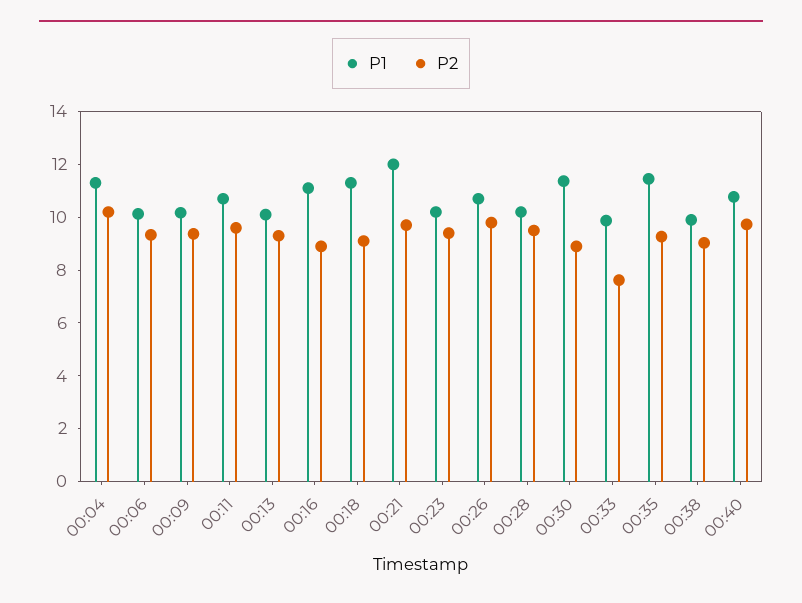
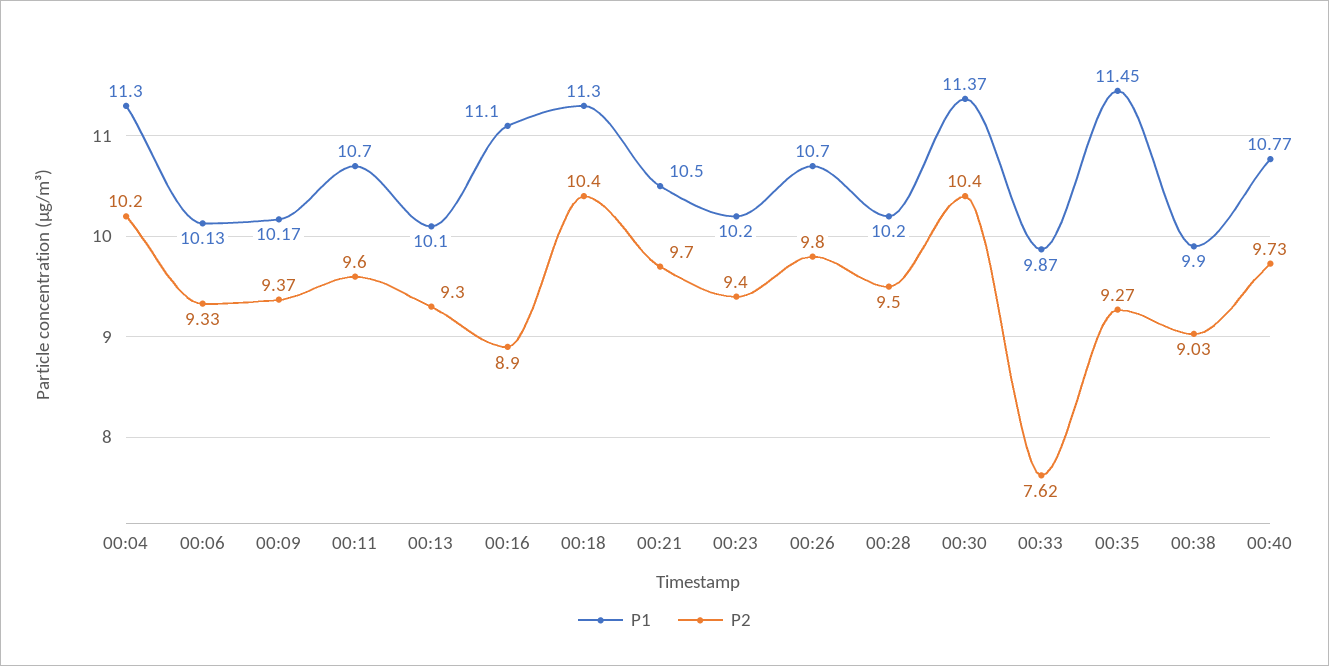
  {
    "P1": {
      "00:04": 11.3,
      "00:06": 10.13,
      "00:09": 10.17,
      "00:11": 10.7,
      "00:13": 10.1,
      "00:16": 11.1,
      "00:18": 11.3,
-     "00:21": 12,
+     "00:21": 10.5,
      "00:23": 10.2,
      "00:26": 10.7,
      "00:28": 10.2,
      "00:30": 11.37,
      "00:33": 9.87,
      "00:35": 11.45,
      "00:38": 9.9,
      "00:40": 10.77
    },
    "P2": {
      "00:04": 10.2,
      "00:06": 9.33,
      "00:09": 9.37,
      "00:11": 9.6,
      "00:13": 9.3,
      "00:16": 8.9,
-     "00:18": 9,
+     "00:18": 10.4,
      "00:21": 9.7,
      "00:23": 9.4,
      "00:26": 9.8,
      "00:28": 9.5,
-     "00:30": 9,
+     "00:30": 10.4,
      "00:33": 7.62,
      "00:35": 9.27,
      "00:38": 9.03,
      "00:40": 9.73
    }
  }

